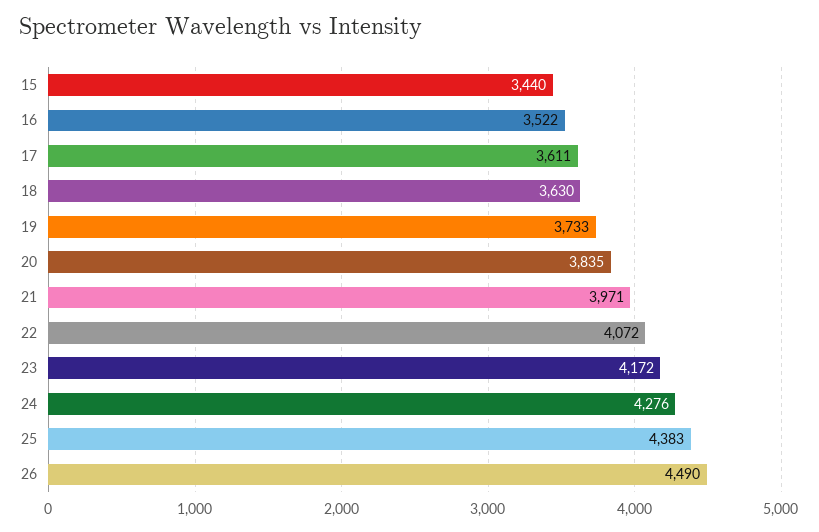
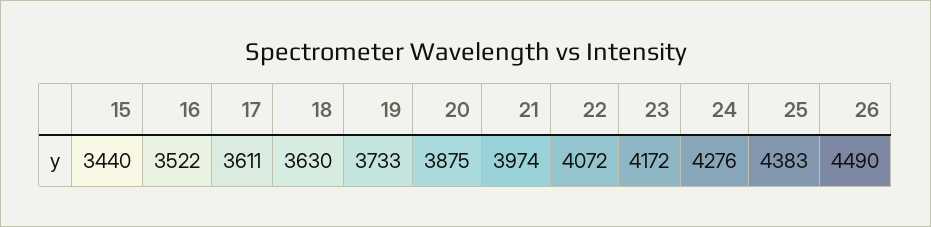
  {
    "15": 3440,
    "16": 3522,
    "17": 3611,
    "18": 3630,
    "19": 3733,
-   "20": 3835,
+   "20": 3875,
-   "21": 3971,
+   "21": 3974,
    "22": 4072,
    "23": 4172,
    "24": 4276,
    "25": 4383,
    "26": 4490
  }

